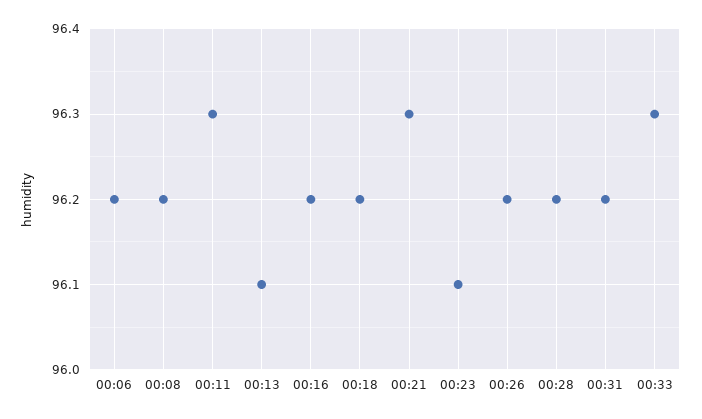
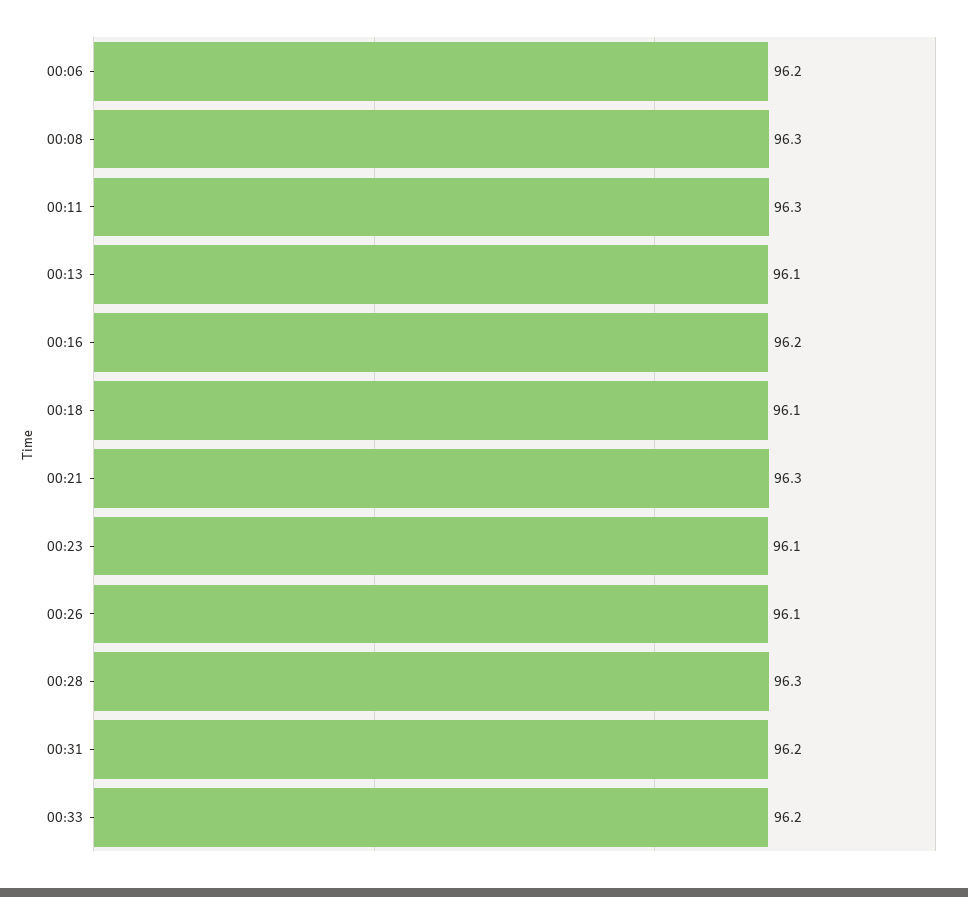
  {
    "00:06": 96.2,
-   "00:08": 96.2,
+   "00:08": 96.3,
    "00:11": 96.3,
    "00:13": 96.1,
    "00:16": 96.2,
-   "00:18": 96.2,
+   "00:18": 96.1,
    "00:21": 96.3,
    "00:23": 96.1,
-   "00:26": 96.2,
+   "00:26": 96.1,
-   "00:28": 96.2,
+   "00:28": 96.3,
    "00:31": 96.2,
-   "00:33": 96.3
+   "00:33": 96.2
  }

